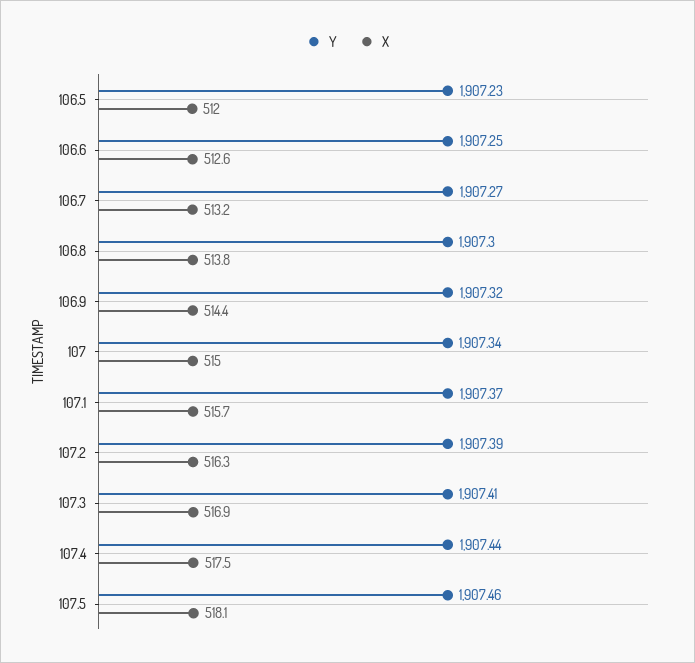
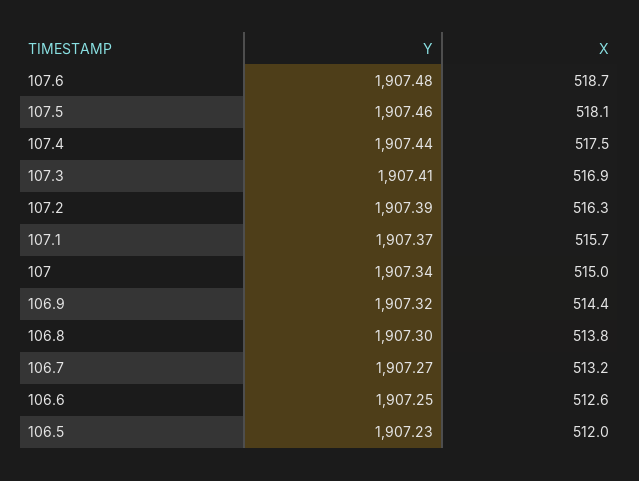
  {
    "Y": {
      "106.5": 1907.23,
      "106.6": 1907.25,
      "106.7": 1907.27,
      "106.8": 1907.3,
      "106.9": 1907.32,
      "107": 1907.34,
      "107.1": 1907.37,
      "107.2": 1907.39,
      "107.3": 1907.41,
      "107.4": 1907.44,
-     "107.5": 1907.46
+     "107.5": 1907.46,
+     "107.6": 1907.48
    },
    "X": {
      "106.5": 512,
      "106.6": 512.6,
      "106.7": 513.2,
      "106.8": 513.8,
      "106.9": 514.4,
      "107": 515,
      "107.1": 515.7,
      "107.2": 516.3,
      "107.3": 516.9,
      "107.4": 517.5,
-     "107.5": 518.1
+     "107.5": 518.1,
+     "107.6": 518.7
    }
  }

